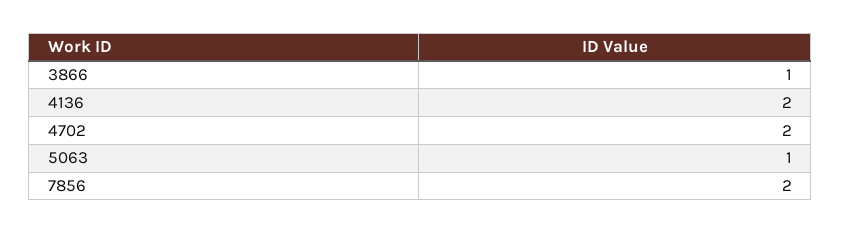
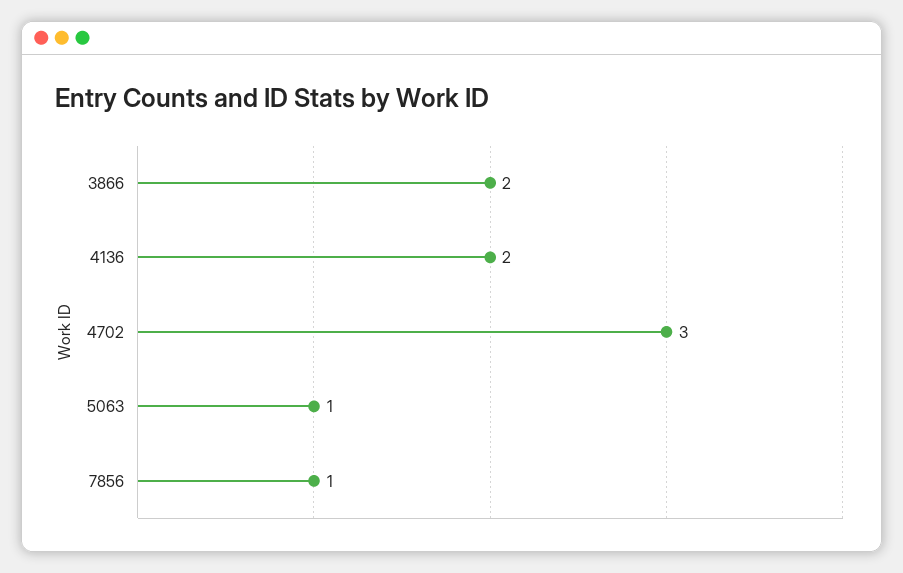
  {
-   "3866": 1,
+   "3866": 2,
    "4136": 2,
-   "4702": 2,
+   "4702": 3,
    "5063": 1,
-   "7856": 2
+   "7856": 1
  }

